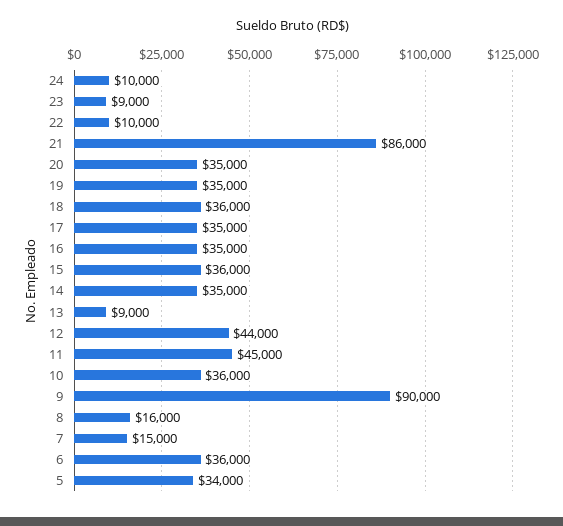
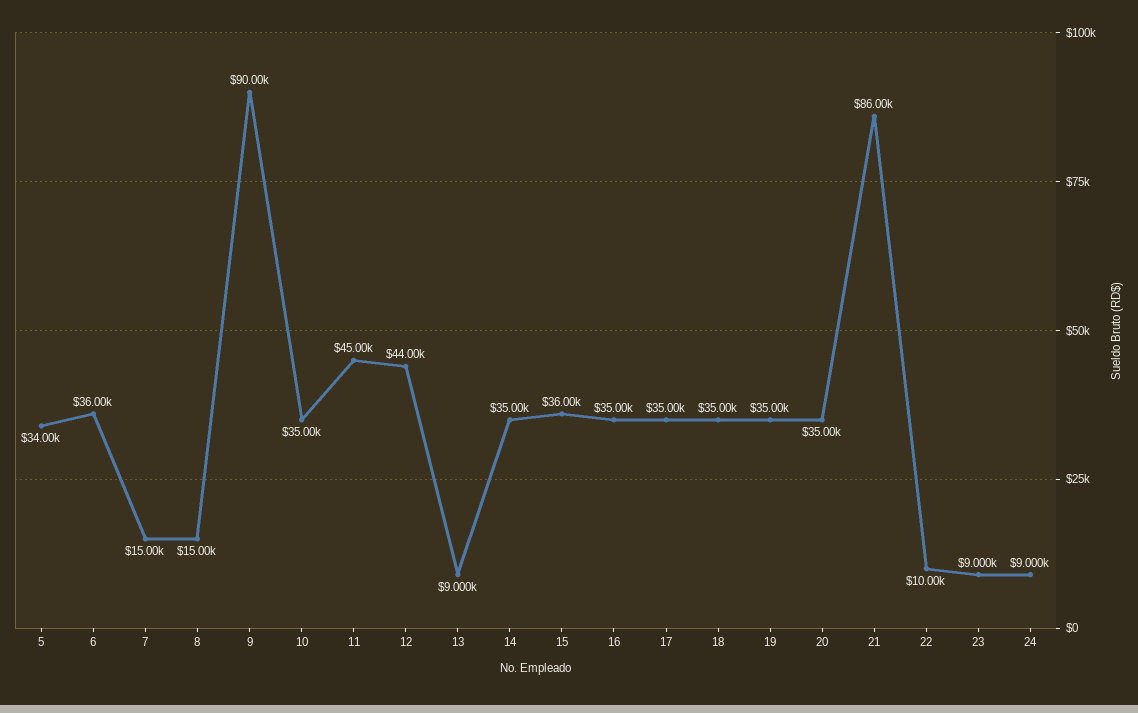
  {
-   "24": 10000,
+   "24": 9000,
    "23": 9000,
    "22": 10000,
    "21": 86000,
    "20": 35000,
    "19": 35000,
-   "18": 36000,
+   "18": 35000,
    "17": 35000,
    "16": 35000,
    "15": 36000,
    "14": 35000,
    "13": 9000,
    "12": 44000,
    "11": 45000,
-   "10": 36000,
+   "10": 35000,
    "9": 90000,
-   "8": 16000,
+   "8": 15000,
    "7": 15000,
    "6": 36000,
    "5": 34000
  }

